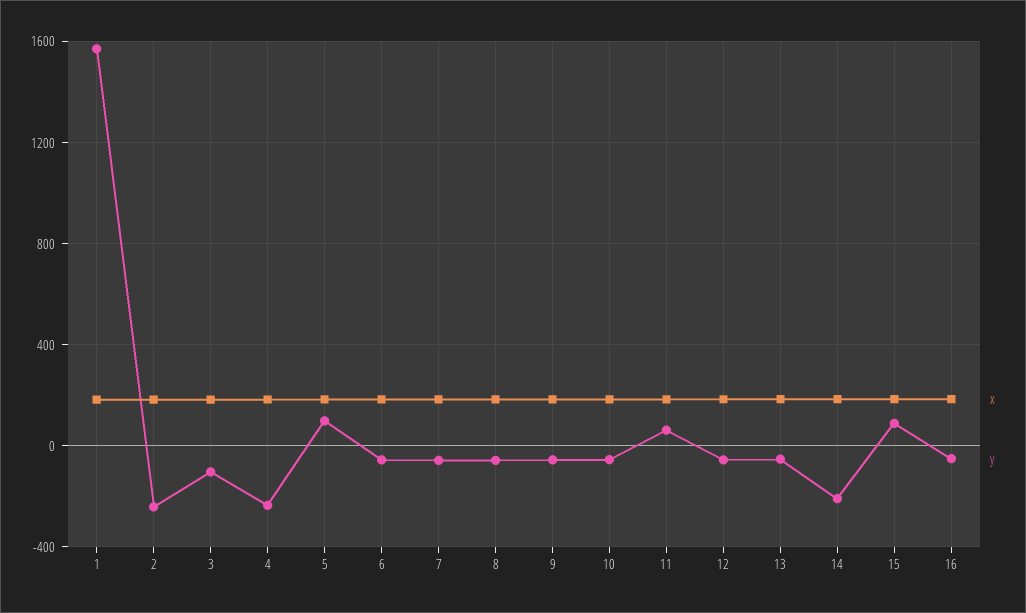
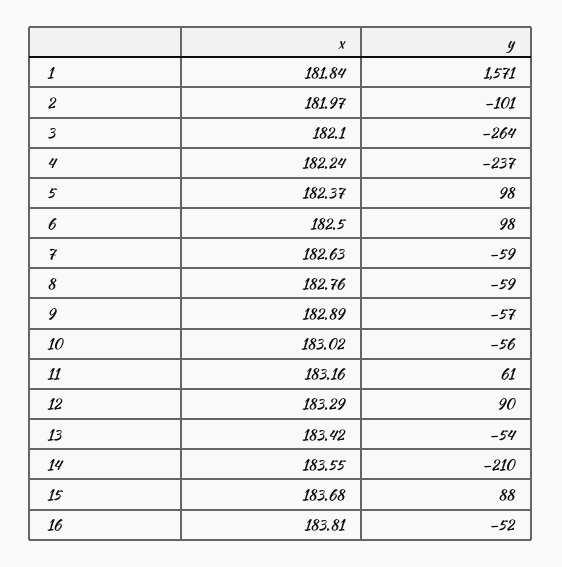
  {
    "x": {
      "1": 181.84,
      "2": 181.97,
      "3": 182.1,
      "4": 182.24,
      "5": 182.37,
      "6": 182.5,
      "7": 182.63,
      "8": 182.76,
      "9": 182.89,
      "10": 183.02,
      "11": 183.16,
      "12": 183.29,
      "13": 183.42,
      "14": 183.55,
      "15": 183.68,
      "16": 183.81
    },
    "y": {
      "1": 1571,
-     "2": -250,
+     "2": -101,
-     "3": -100,
+     "3": -264,
      "4": -237,
      "5": 98,
-     "6": -50,
+     "6": 98,
      "7": -59,
      "8": -59,
      "9": -57,
      "10": -56,
      "11": 61,
-     "12": -50,
+     "12": 90,
      "13": -54,
      "14": -210,
      "15": 88,
      "16": -52
    }
  }

